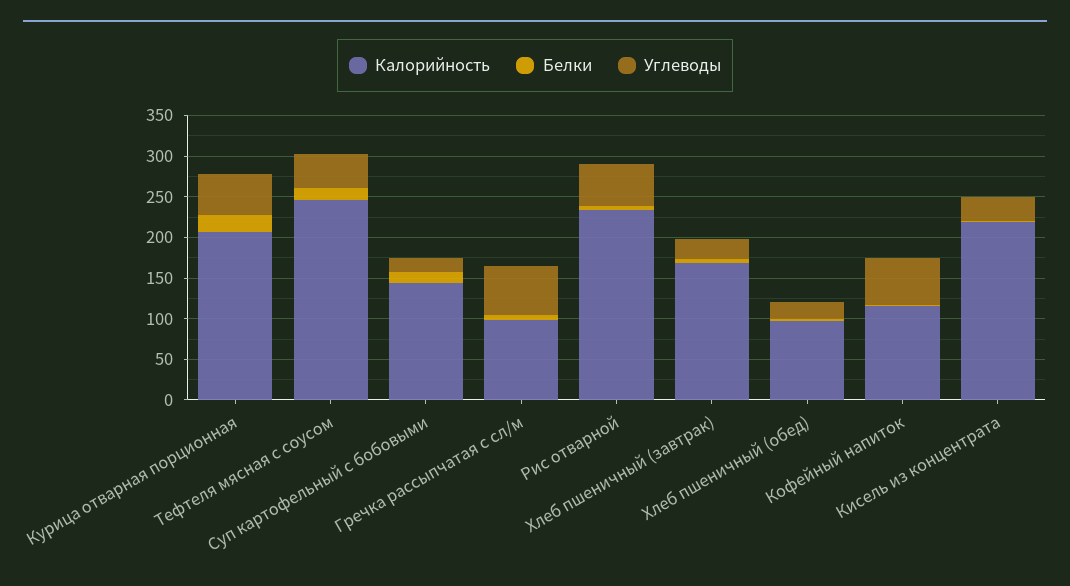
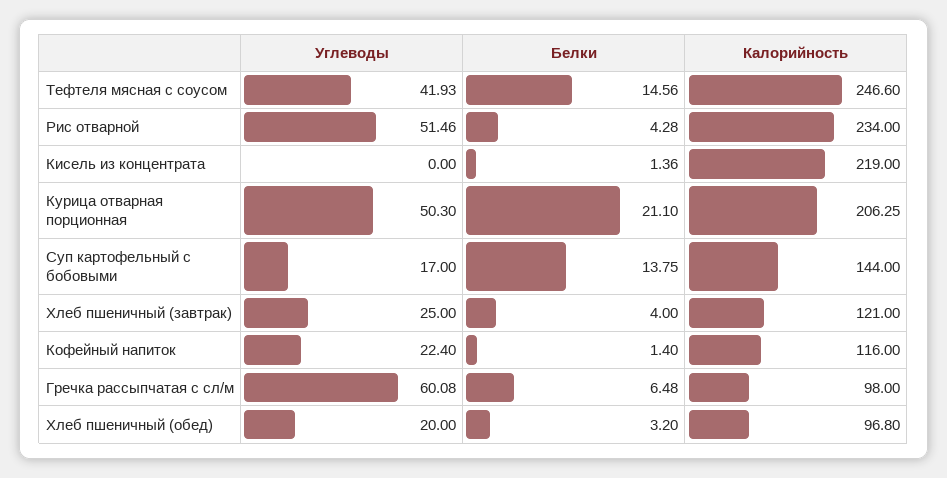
  {
    "Калорийность": {
      "Курица отварная порционная": 206.25,
      "Тефтеля мясная с соусом": 246.6,
      "Суп картофельный с бобовыми": 144,
      "Гречка рассыпчатая с сл/м": 98,
      "Рис отварной": 234,
-     "Хлеб пшеничный (завтрак)": 170,
+     "Хлеб пшеничный (завтрак)": 121,
      "Хлеб пшеничный (обед)": 96.8,
      "Кофейный напиток": 116,
      "Кисель из концентрата": 219
    },
    "Белки": {
      "Курица отварная порционная": 21.1,
      "Тефтеля мясная с соусом": 14.56,
      "Суп картофельный с бобовыми": 13.75,
      "Гречка рассыпчатая с сл/м": 6.48,
      "Рис отварной": 4.28,
      "Хлеб пшеничный (завтрак)": 4,
      "Хлеб пшеничный (обед)": 3.2,
      "Кофейный напиток": 1.4,
      "Кисель из концентрата": 1.36
    },
    "Углеводы": {
      "Курица отварная порционная": 50.3,
      "Тефтеля мясная с соусом": 41.93,
      "Суп картофельный с бобовыми": 17,
      "Гречка рассыпчатая с сл/м": 60.08,
      "Рис отварной": 51.46,
      "Хлеб пшеничный (завтрак)": 25,
      "Хлеб пшеничный (обед)": 20,
-     "Кофейный напиток": 60,
+     "Кофейный напиток": 22.4,
-     "Кисель из концентрата": 30
+     "Кисель из концентрата": 0
    }
  }

